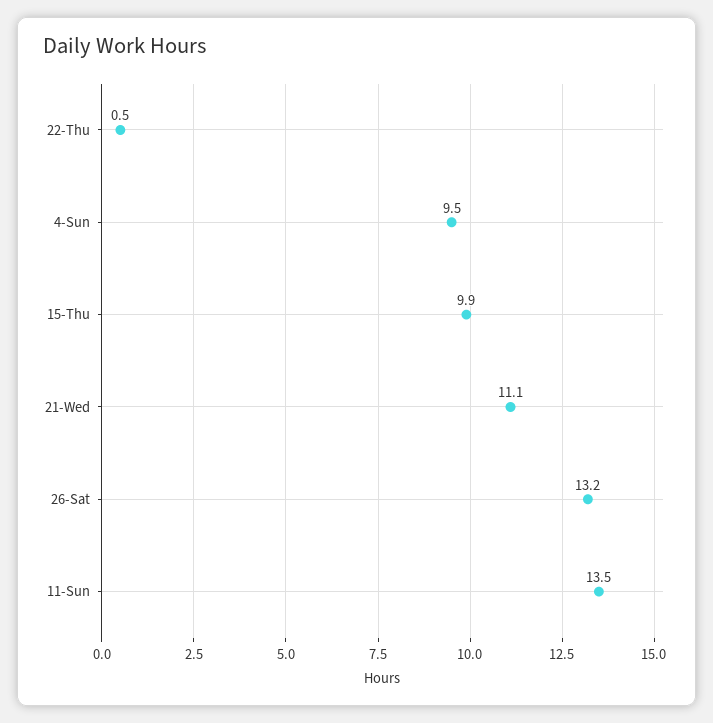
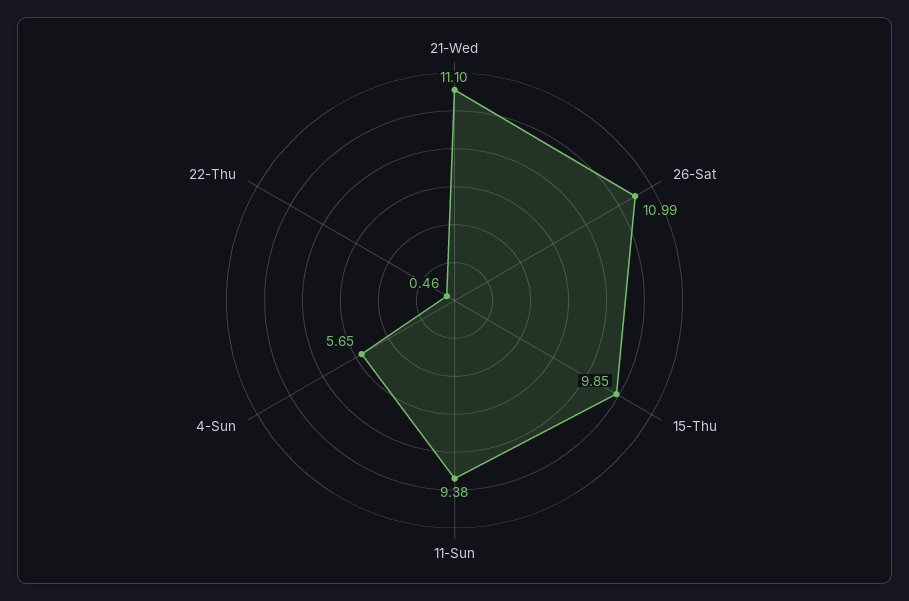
  {
    "22-Thu": 0.46,
-   "4-Sun": 9.5,
+   "4-Sun": 5.65,
    "15-Thu": 9.85,
    "21-Wed": 11.1,
-   "26-Sat": 13.2,
+   "26-Sat": 10.99,
-   "11-Sun": 13.5
+   "11-Sun": 9.38
  }

